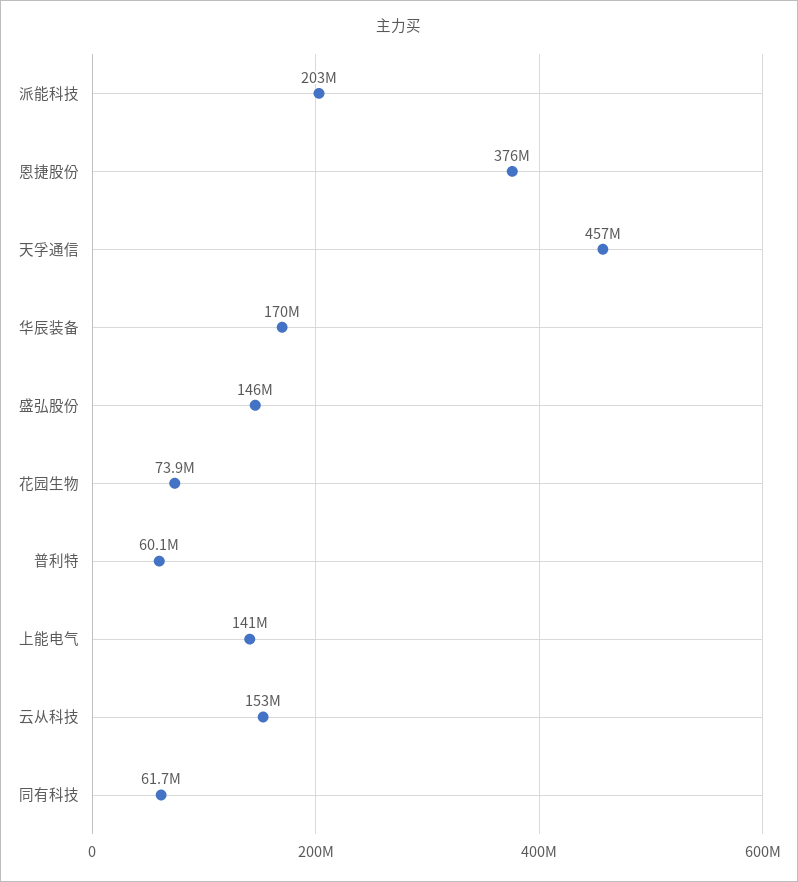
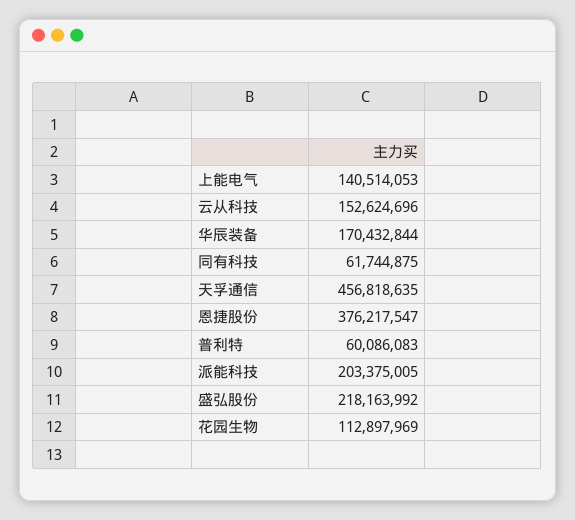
  {
    "派能科技": 203375005,
    "恩捷股份": 376217547,
    "天孚通信": 456818635,
    "华辰装备": 170432844,
-   "盛弘股份": 146000000,
+   "盛弘股份": 218163992,
-   "花园生物": 73900000,
+   "花园生物": 112897969,
    "普利特": 60086083,
    "上能电气": 140514053,
    "云从科技": 152624696,
    "同有科技": 61744875
  }

